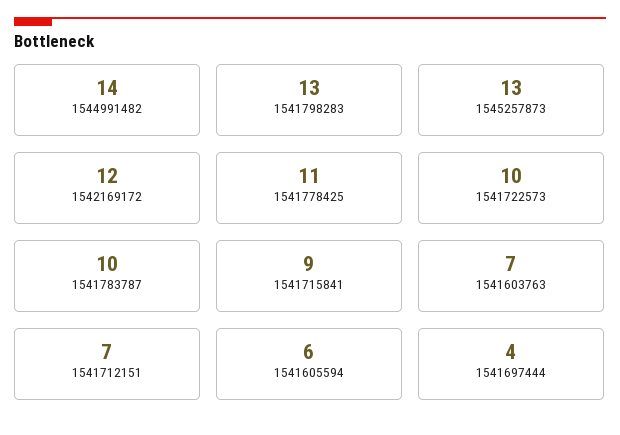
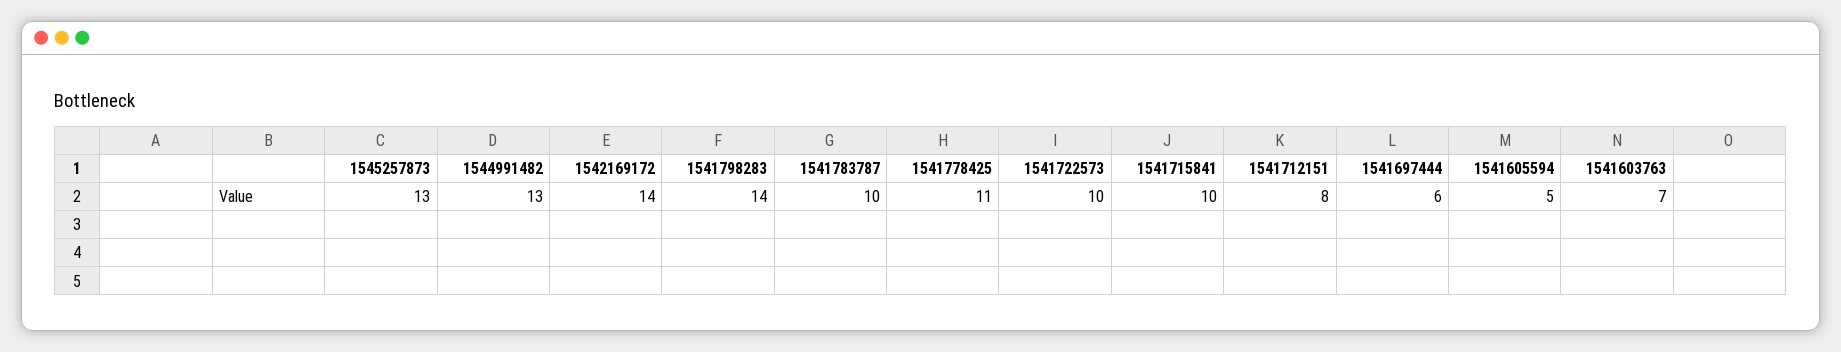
  {
-   "1544991482": 14,
+   "1544991482": 13,
-   "1541798283": 13,
+   "1541798283": 14,
    "1545257873": 13,
-   "1542169172": 12,
+   "1542169172": 14,
    "1541778425": 11,
    "1541722573": 10,
    "1541783787": 10,
-   "1541715841": 9,
+   "1541715841": 10,
    "1541603763": 7,
-   "1541712151": 7,
+   "1541712151": 8,
-   "1541605594": 6,
+   "1541605594": 5,
-   "1541697444": 4
+   "1541697444": 6
  }

